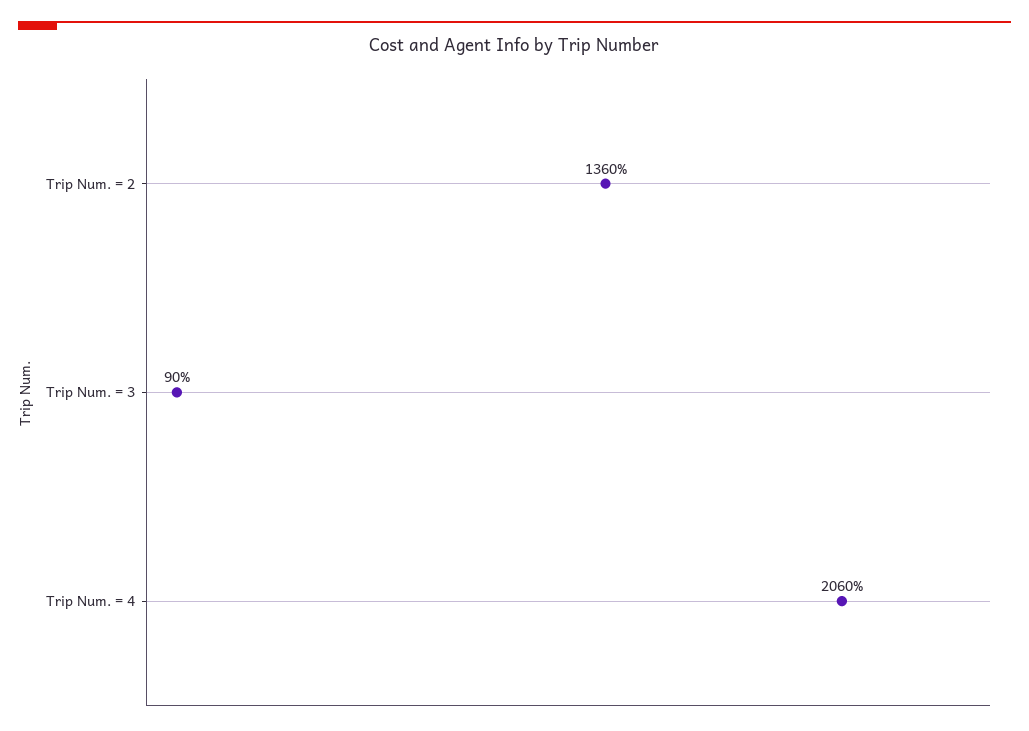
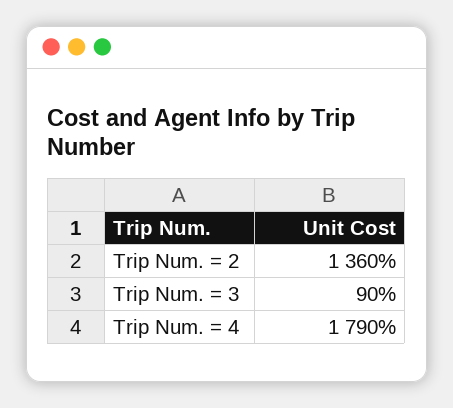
  {
    "Trip Num. = 2": 1360,
    "Trip Num. = 3": 90,
-   "Trip Num. = 4": 2060
+   "Trip Num. = 4": 1790
  }

